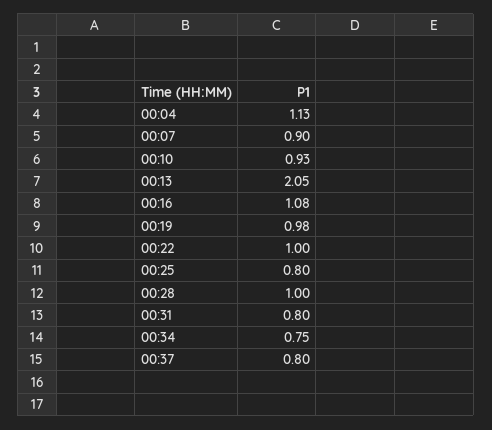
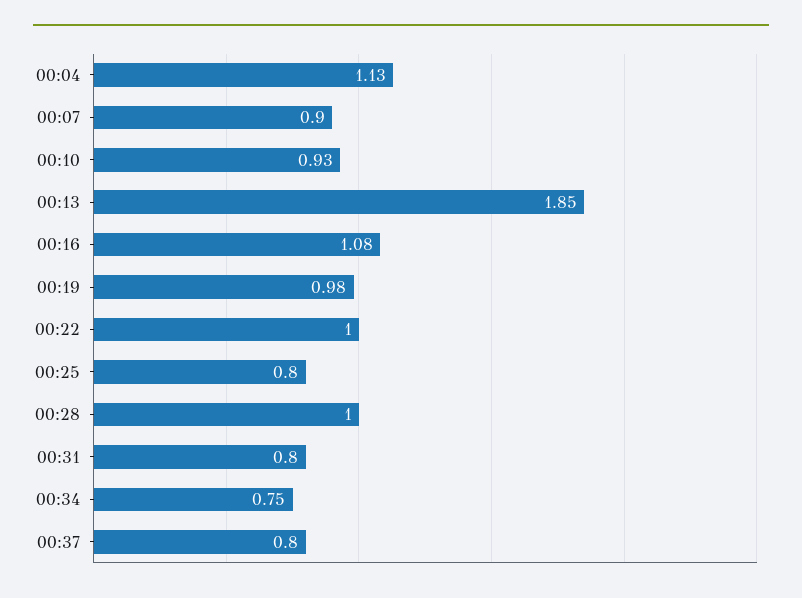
  {
    "00:04": 1.13,
    "00:07": 0.9,
    "00:10": 0.93,
-   "00:13": 2.05,
+   "00:13": 1.85,
    "00:16": 1.08,
    "00:19": 0.98,
    "00:22": 1,
    "00:25": 0.8,
    "00:28": 1,
    "00:31": 0.8,
    "00:34": 0.75,
    "00:37": 0.8
  }

